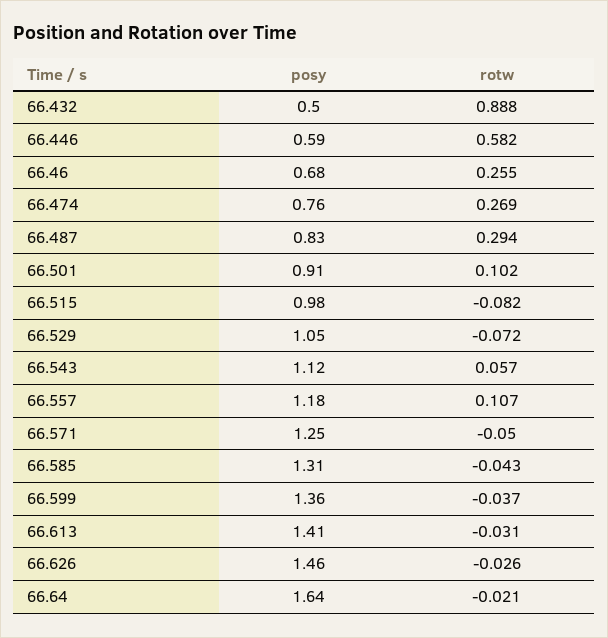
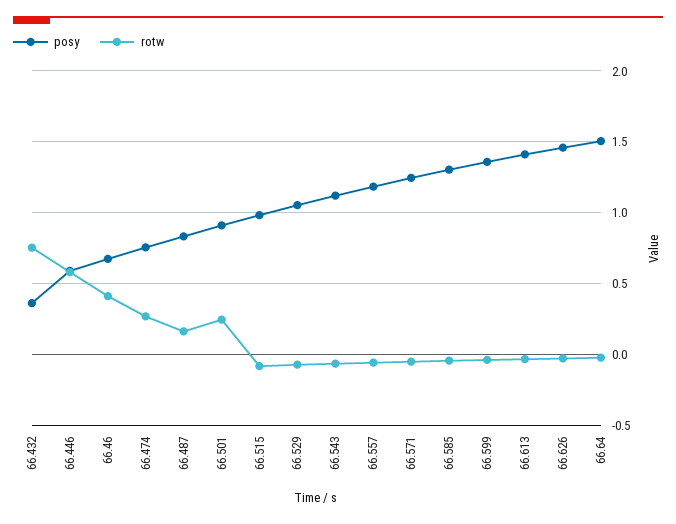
  {
    "posy": {
-     "66.432": 0.5,
+     "66.432": 0.35,
      "66.446": 0.59,
      "66.46": 0.68,
      "66.474": 0.76,
      "66.487": 0.83,
      "66.501": 0.91,
      "66.515": 0.98,
      "66.529": 1.05,
      "66.543": 1.12,
      "66.557": 1.18,
      "66.571": 1.25,
      "66.585": 1.31,
      "66.599": 1.36,
      "66.613": 1.41,
      "66.626": 1.46,
-     "66.64": 1.64
+     "66.64": 1.5
    },
    "rotw": {
-     "66.432": 0.888,
+     "66.432": 0.75,
      "66.446": 0.582,
-     "66.46": 0.255,
+     "66.46": 0.4,
      "66.474": 0.269,
-     "66.487": 0.294,
+     "66.487": 0.15,
-     "66.501": 0.102,
+     "66.501": 0.25,
      "66.515": -0.082,
      "66.529": -0.072,
-     "66.543": 0.057,
+     "66.543": -0.05,
-     "66.557": 0.107,
+     "66.557": -0.05,
      "66.571": -0.05,
      "66.585": -0.043,
      "66.599": -0.037,
      "66.613": -0.031,
      "66.626": -0.026,
      "66.64": -0.021
    }
  }

